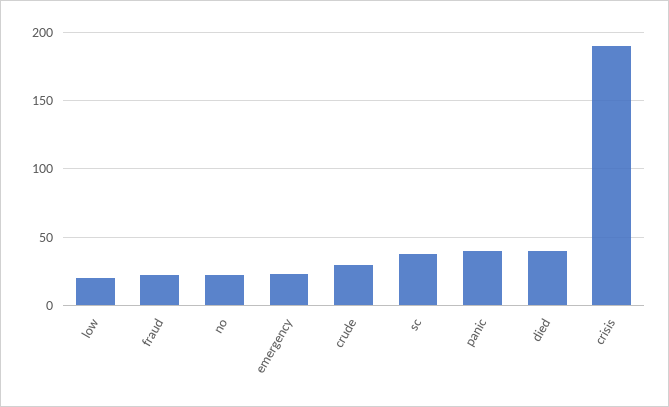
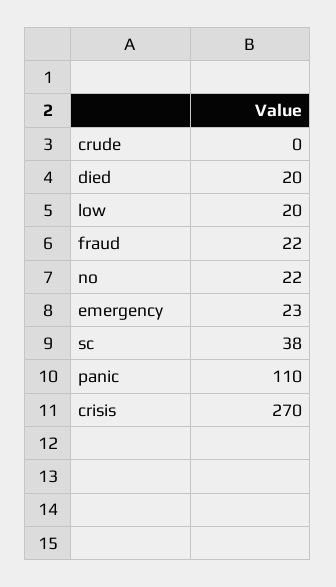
  {
    "low": 20,
    "fraud": 22,
    "no": 22,
    "emergency": 23,
-   "crude": 30,
+   "crude": 0,
    "sc": 38,
-   "panic": 40,
+   "panic": 110,
-   "died": 40,
+   "died": 20,
-   "crisis": 190
+   "crisis": 270
  }

